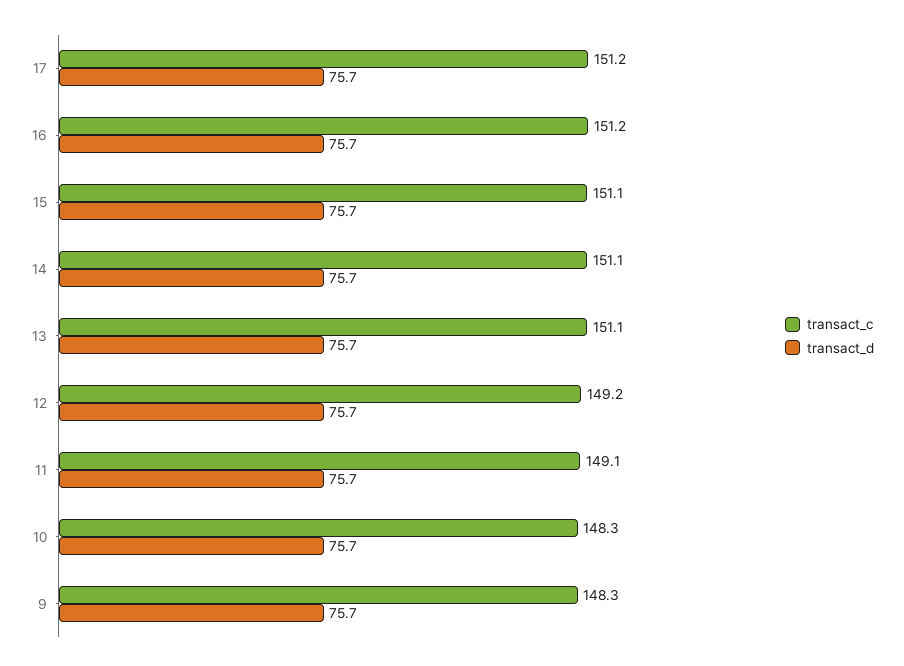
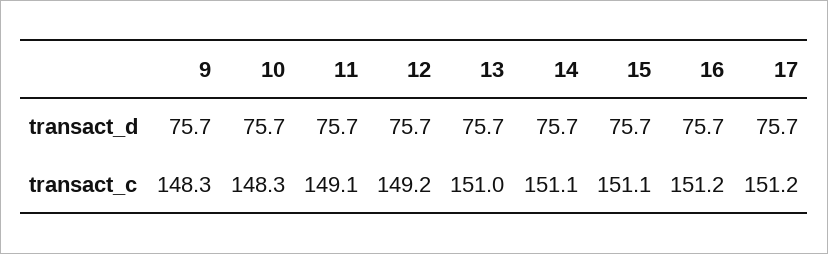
  {
    "transact_c": {
      "17": 151.2,
      "16": 151.2,
      "15": 151.1,
      "14": 151.1,
-     "13": 151.1,
+     "13": 151,
      "12": 149.2,
      "11": 149.1,
      "10": 148.3,
      "9": 148.3
    },
    "transact_d": {
      "17": 75.7,
      "16": 75.7,
      "15": 75.7,
      "14": 75.7,
      "13": 75.7,
      "12": 75.7,
      "11": 75.7,
      "10": 75.7,
      "9": 75.7
    }
  }

